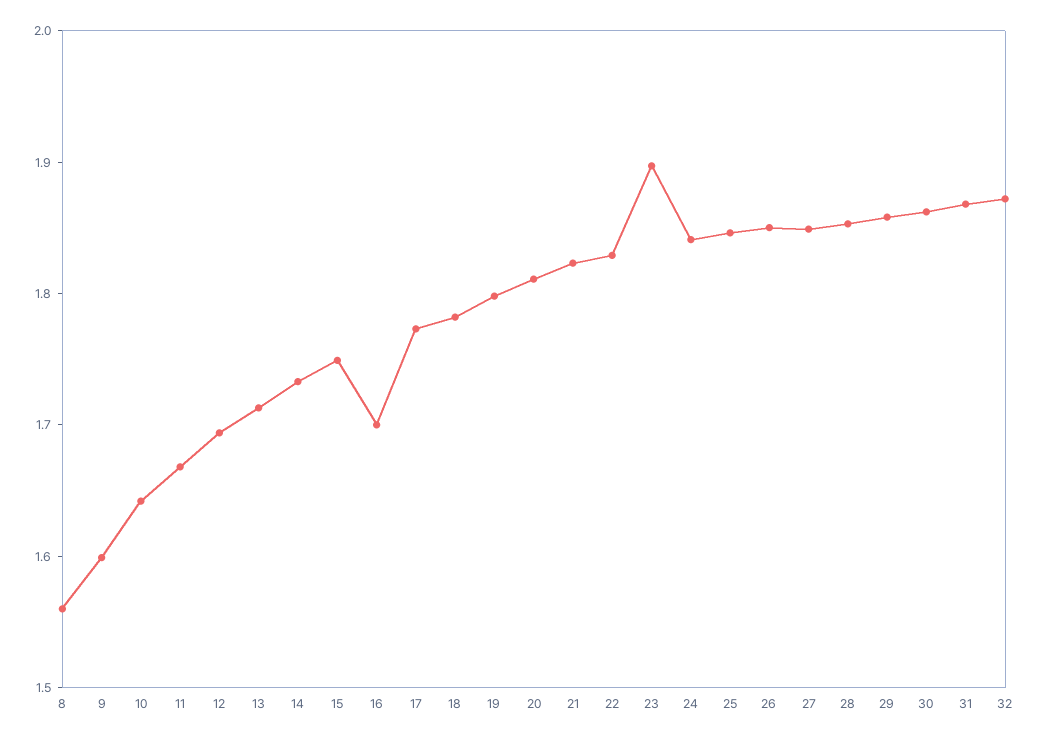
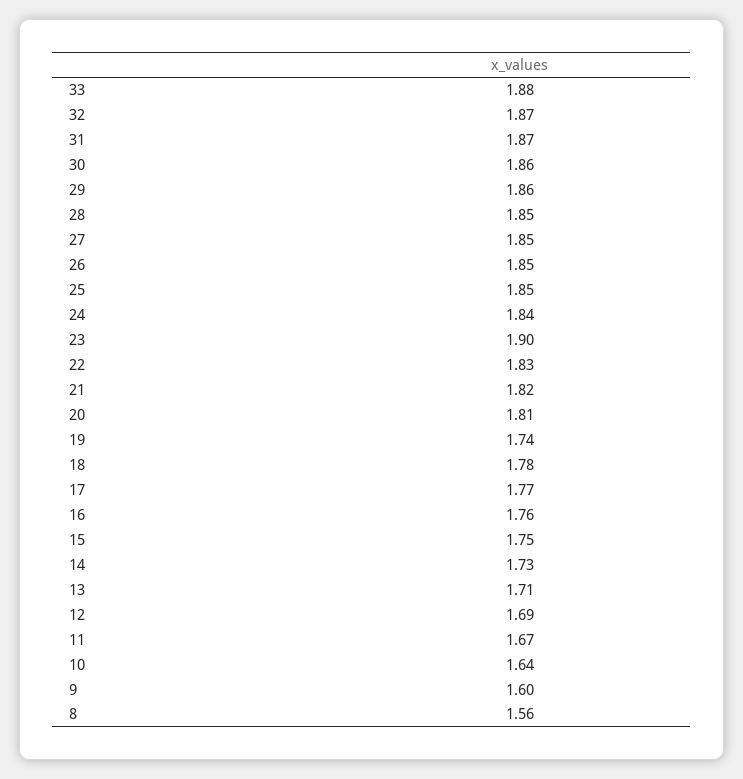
  {
    "8": 1.56,
    "9": 1.6,
    "10": 1.64,
    "11": 1.67,
    "12": 1.69,
    "13": 1.71,
    "14": 1.73,
    "15": 1.75,
-   "16": 1.7,
+   "16": 1.76,
    "17": 1.77,
    "18": 1.78,
-   "19": 1.8,
+   "19": 1.74,
    "20": 1.81,
    "21": 1.82,
    "22": 1.83,
    "23": 1.9,
    "24": 1.84,
    "25": 1.85,
    "26": 1.85,
    "27": 1.85,
    "28": 1.85,
    "29": 1.86,
    "30": 1.86,
    "31": 1.87,
-   "32": 1.87
+   "32": 1.87,
+   "33": 1.88
  }

